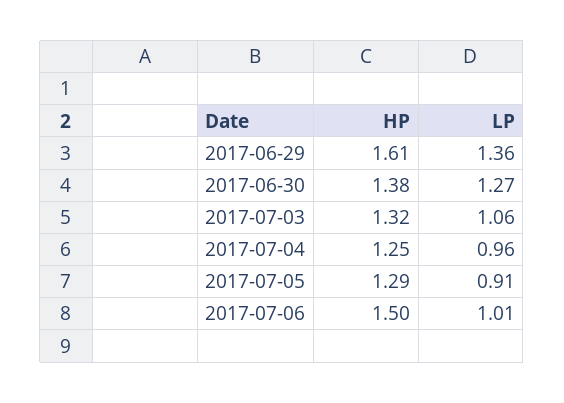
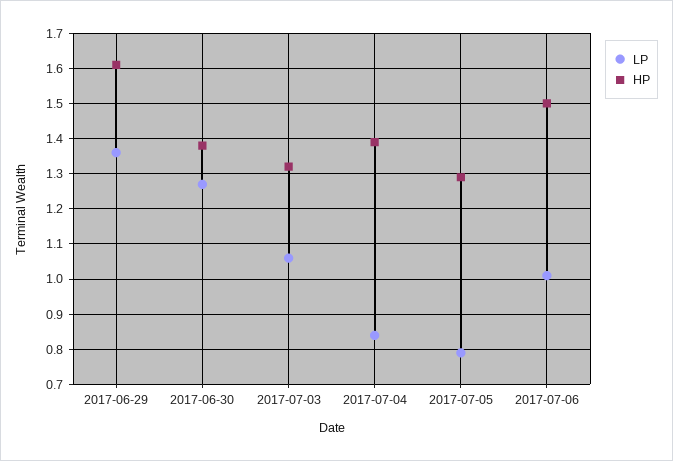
  {
    "HP": {
      "2017-06-29": 1.61,
      "2017-06-30": 1.38,
      "2017-07-03": 1.32,
-     "2017-07-04": 1.25,
+     "2017-07-04": 1.4,
      "2017-07-05": 1.29,
      "2017-07-06": 1.5
    },
    "LP": {
      "2017-06-29": 1.36,
      "2017-06-30": 1.27,
      "2017-07-03": 1.06,
-     "2017-07-04": 0.96,
+     "2017-07-04": 0.85,
-     "2017-07-05": 0.91,
+     "2017-07-05": 0.8,
      "2017-07-06": 1.01
    }
  }

